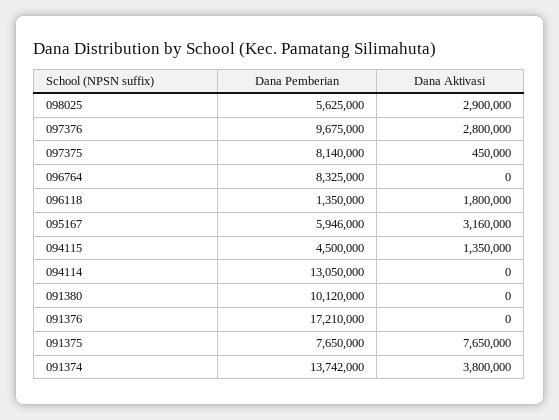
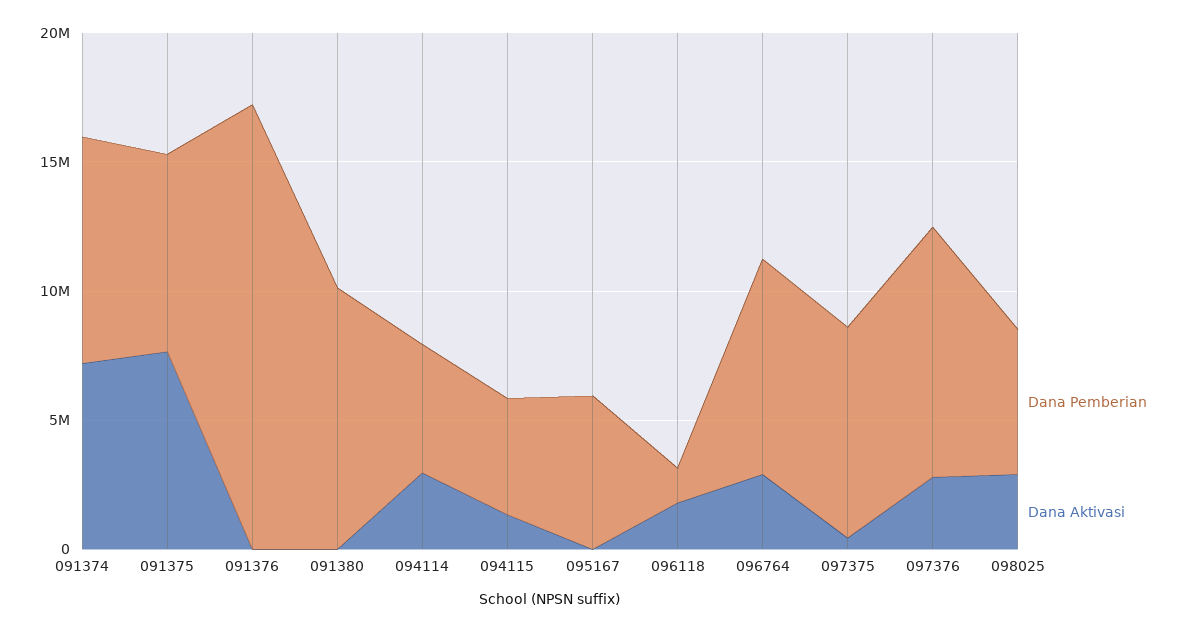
  {
    "Dana Pemberian": {
      "098025": 5625000,
      "097376": 9675000,
      "097375": 8140000,
      "096764": 8325000,
      "096118": 1350000,
      "095167": 5946000,
      "094115": 4500000,
-     "094114": 13050000,
+     "094114": 5000000,
      "091380": 10120000,
      "091376": 17210000,
      "091375": 7650000,
-     "091374": 13742000
+     "091374": 9000000
    },
    "Dana Aktivasi": {
      "098025": 2900000,
      "097376": 2800000,
      "097375": 450000,
-     "096764": 0,
+     "096764": 3000000,
      "096118": 1800000,
-     "095167": 3160000,
+     "095167": 0,
      "094115": 1350000,
-     "094114": 0,
+     "094114": 3000000,
      "091380": 0,
      "091376": 0,
      "091375": 7650000,
-     "091374": 3800000
+     "091374": 7000000
    }
  }

